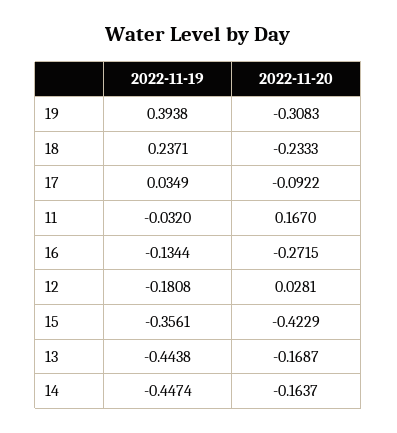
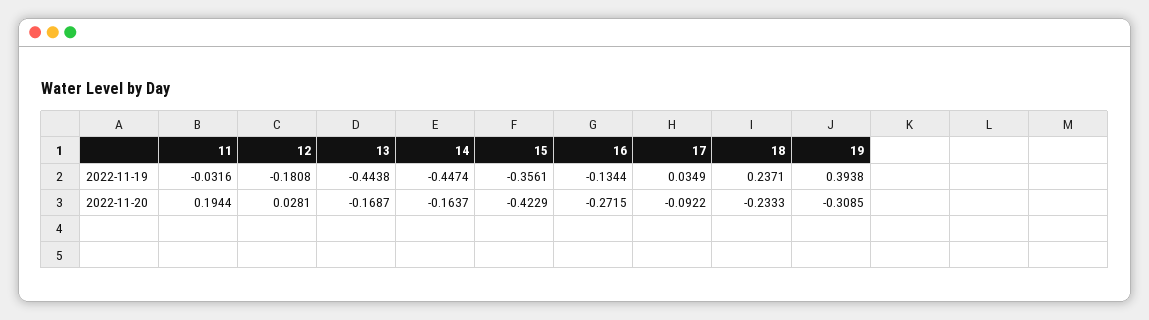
  {
    "2022-11-19": {
      "19": 0.3938,
      "18": 0.2371,
      "17": 0.0349,
-     "11": -0.032,
+     "11": -0.0316,
      "16": -0.1344,
      "12": -0.1808,
      "15": -0.3561,
      "13": -0.4438,
      "14": -0.4474
    },
    "2022-11-20": {
-     "19": -0.3083,
+     "19": -0.3085,
      "18": -0.2333,
      "17": -0.0922,
-     "11": 0.167,
+     "11": 0.1944,
      "16": -0.2715,
      "12": 0.0281,
      "15": -0.4229,
      "13": -0.1687,
      "14": -0.1637
    }
  }

